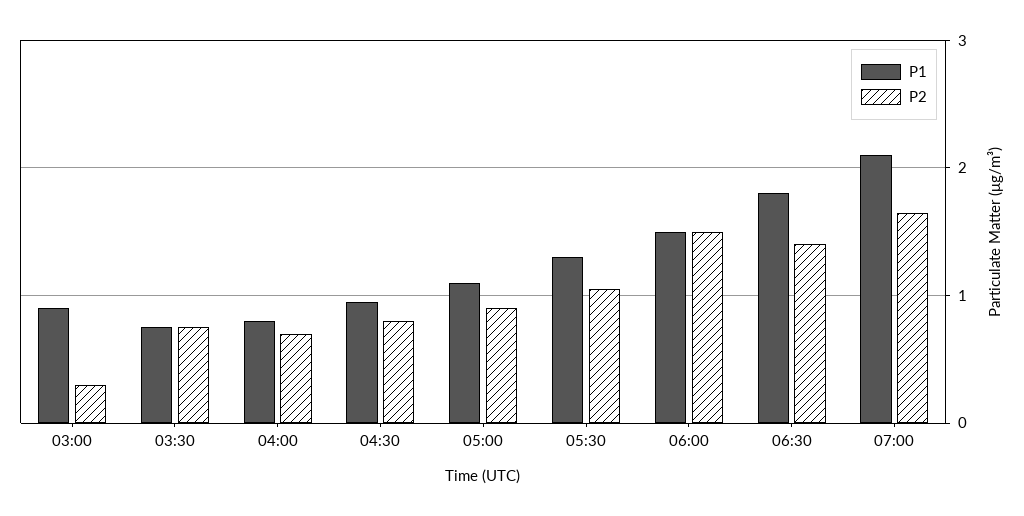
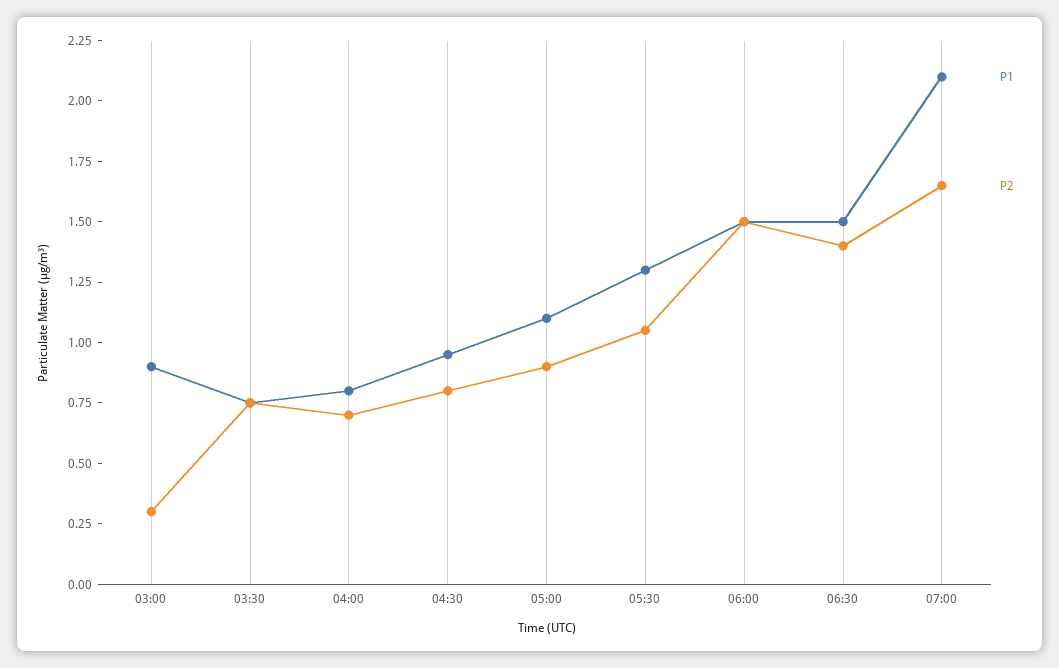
  {
    "P1": {
      "03:00": 0.9,
      "03:30": 0.75,
      "04:00": 0.8,
      "04:30": 0.95,
      "05:00": 1.1,
      "05:30": 1.3,
      "06:00": 1.5,
-     "06:30": 1.8,
+     "06:30": 1.5,
      "07:00": 2.1
    },
    "P2": {
      "03:00": 0.3,
      "03:30": 0.75,
      "04:00": 0.7,
      "04:30": 0.8,
      "05:00": 0.9,
      "05:30": 1.05,
      "06:00": 1.5,
      "06:30": 1.4,
      "07:00": 1.65
    }
  }

